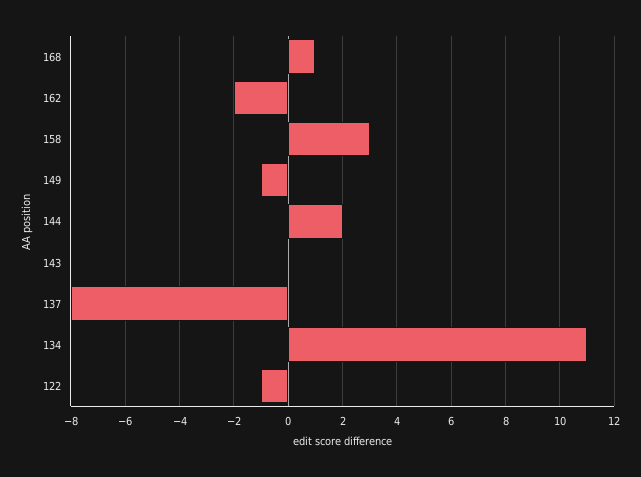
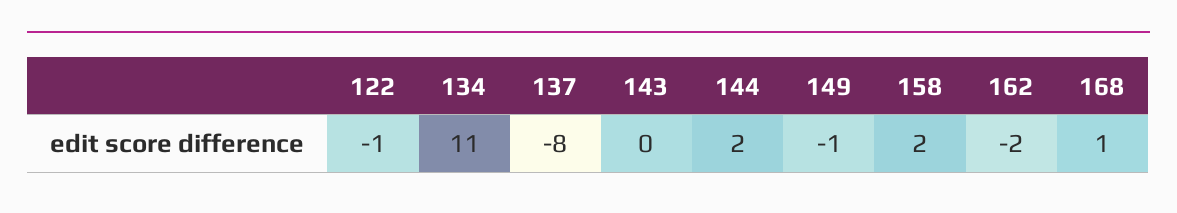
  {
    "168": 1,
    "162": -2,
-   "158": 3,
+   "158": 2,
    "149": -1,
    "144": 2,
    "143": 0,
    "137": -8,
    "134": 11,
    "122": -1
  }

